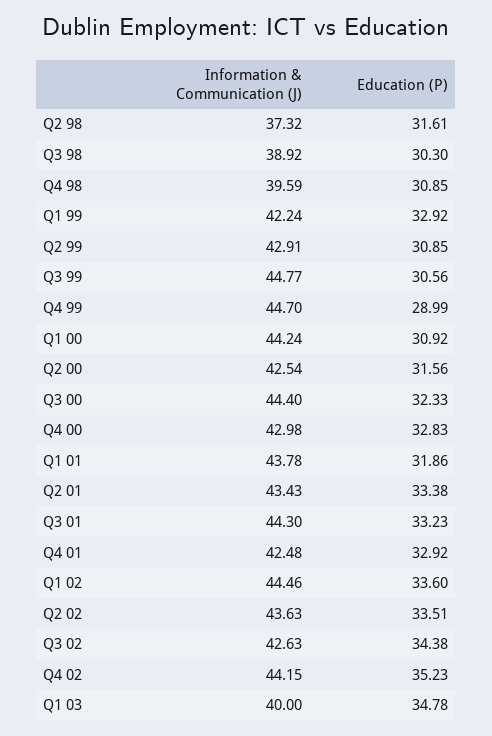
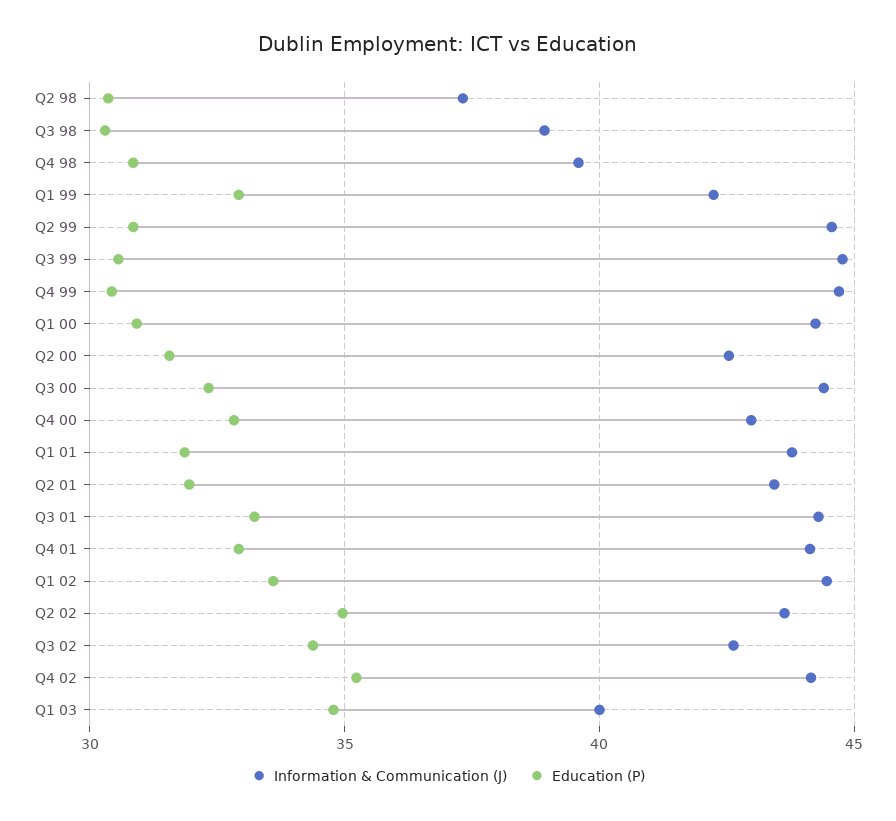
  {
    "Information & Communication (J)": {
      "Q2 98": 37.32,
      "Q3 98": 38.92,
      "Q4 98": 39.59,
      "Q1 99": 42.24,
-     "Q2 99": 42.91,
+     "Q2 99": 44.5,
      "Q3 99": 44.77,
      "Q4 99": 44.7,
      "Q1 00": 44.24,
      "Q2 00": 42.54,
      "Q3 00": 44.4,
      "Q4 00": 42.98,
      "Q1 01": 43.78,
      "Q2 01": 43.43,
      "Q3 01": 44.3,
-     "Q4 01": 42.48,
+     "Q4 01": 44,
      "Q1 02": 44.46,
      "Q2 02": 43.63,
      "Q3 02": 42.63,
      "Q4 02": 44.15,
      "Q1 03": 40
    },
    "Education (P)": {
-     "Q2 98": 31.61,
+     "Q2 98": 30.5,
      "Q3 98": 30.3,
      "Q4 98": 30.85,
      "Q1 99": 32.92,
      "Q2 99": 30.85,
      "Q3 99": 30.56,
-     "Q4 99": 28.99,
+     "Q4 99": 30.5,
      "Q1 00": 30.92,
      "Q2 00": 31.56,
      "Q3 00": 32.33,
      "Q4 00": 32.83,
      "Q1 01": 31.86,
-     "Q2 01": 33.38,
+     "Q2 01": 32,
      "Q3 01": 33.23,
      "Q4 01": 32.92,
      "Q1 02": 33.6,
-     "Q2 02": 33.51,
+     "Q2 02": 35,
      "Q3 02": 34.38,
      "Q4 02": 35.23,
      "Q1 03": 34.78
    }
  }

